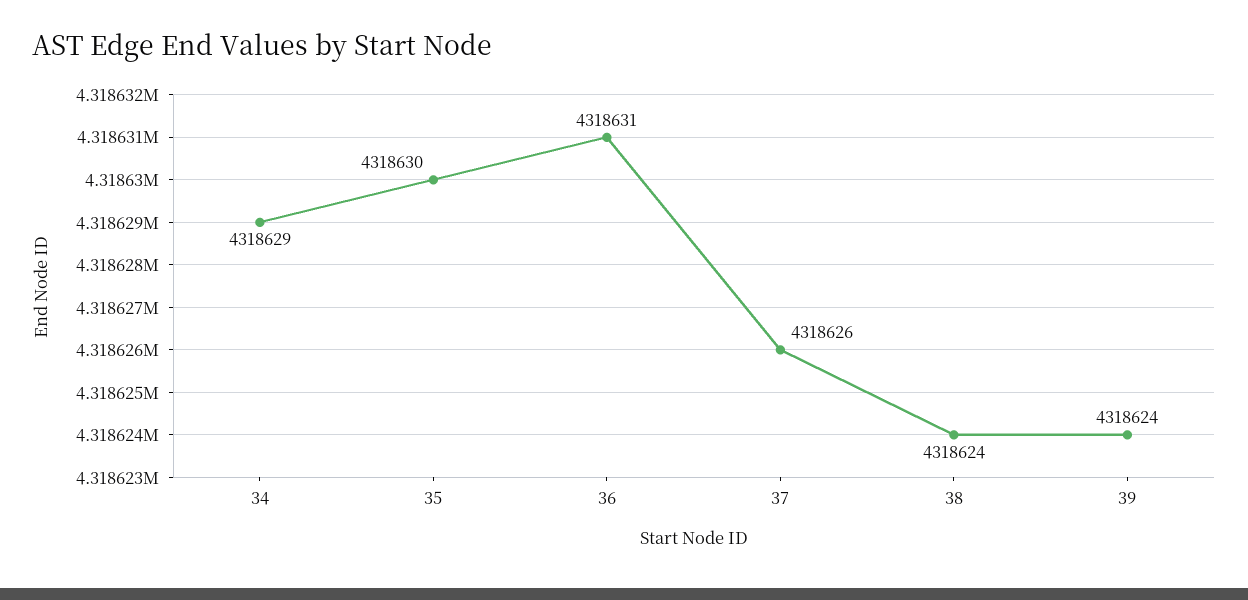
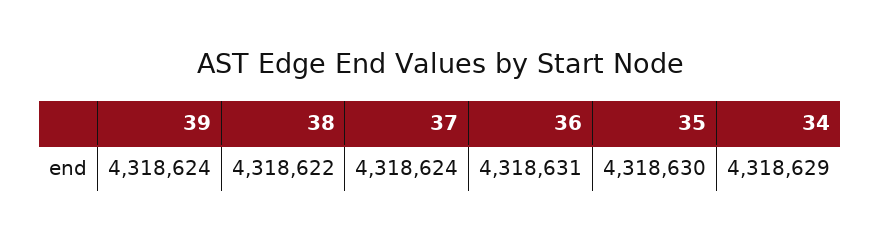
  {
    "34": 4318629,
    "35": 4318630,
    "36": 4318631,
-   "37": 4318626,
+   "37": 4318624,
-   "38": 4318624,
+   "38": 4318622,
    "39": 4318624
  }

